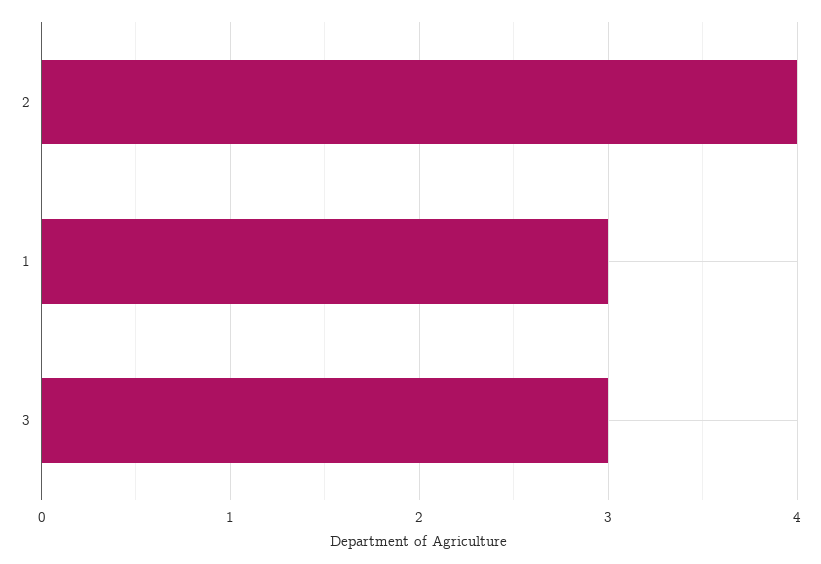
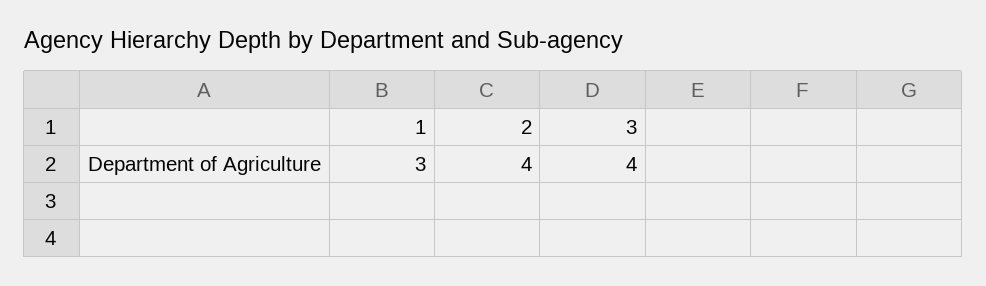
  {
    "2": 4,
    "1": 3,
-   "3": 3
+   "3": 4
  }

